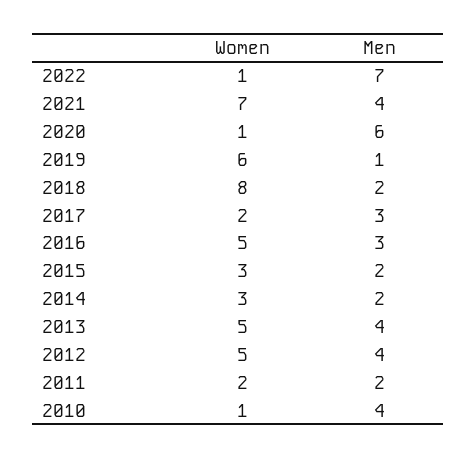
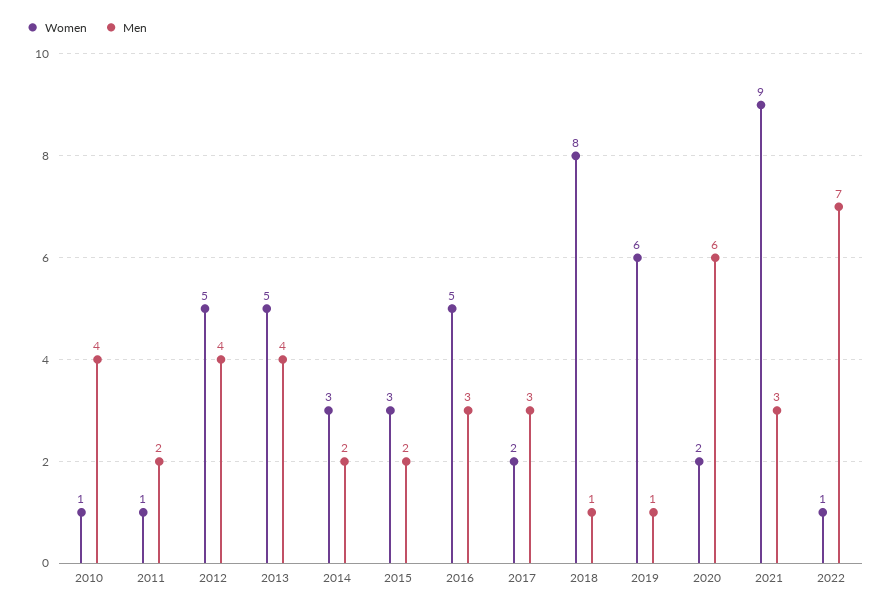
  {
    "Women": {
      "2022": 1,
-     "2021": 7,
+     "2021": 9,
-     "2020": 1,
+     "2020": 2,
      "2019": 6,
      "2018": 8,
      "2017": 2,
      "2016": 5,
      "2015": 3,
      "2014": 3,
      "2013": 5,
      "2012": 5,
-     "2011": 2,
+     "2011": 1,
      "2010": 1
    },
    "Men": {
      "2022": 7,
-     "2021": 4,
+     "2021": 3,
      "2020": 6,
      "2019": 1,
-     "2018": 2,
+     "2018": 1,
      "2017": 3,
      "2016": 3,
      "2015": 2,
      "2014": 2,
      "2013": 4,
      "2012": 4,
      "2011": 2,
      "2010": 4
    }
  }

